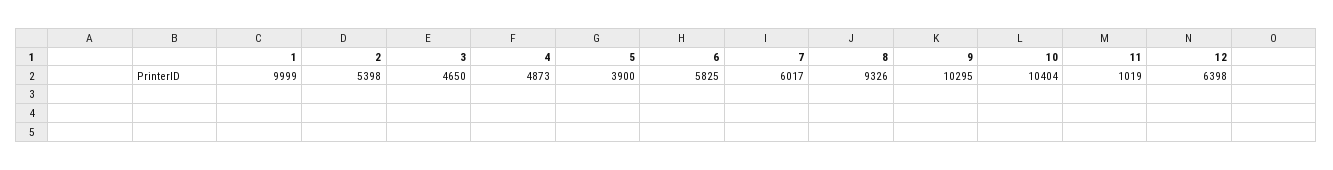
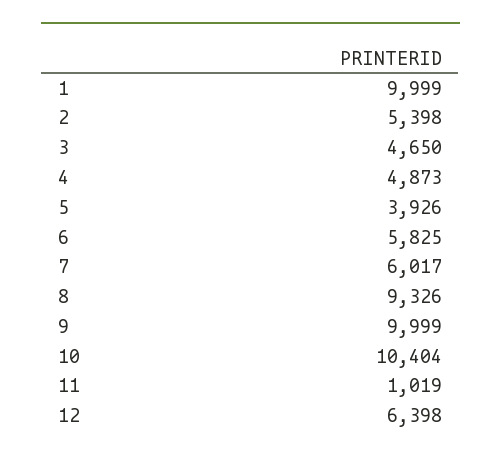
  {
    "1": 9999,
    "2": 5398,
    "3": 4650,
    "4": 4873,
-   "5": 3900,
+   "5": 3926,
    "6": 5825,
    "7": 6017,
    "8": 9326,
-   "9": 10295,
+   "9": 9999,
    "10": 10404,
    "11": 1019,
    "12": 6398
  }

